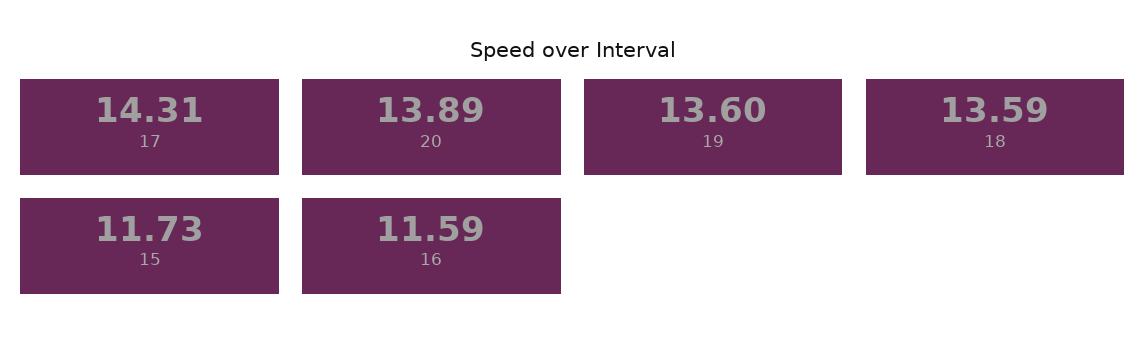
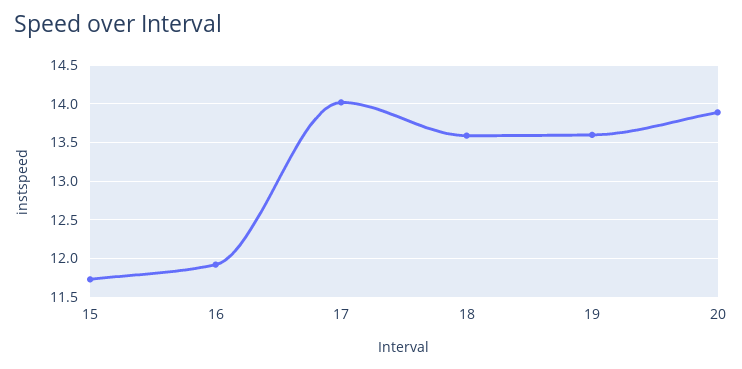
  {
-   "17": 14.31,
+   "17": 14,
    "20": 13.89,
    "19": 13.6,
    "18": 13.59,
    "15": 11.73,
-   "16": 11.59
+   "16": 11.9
  }

